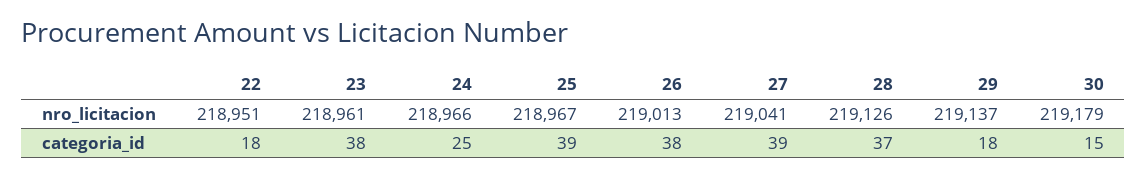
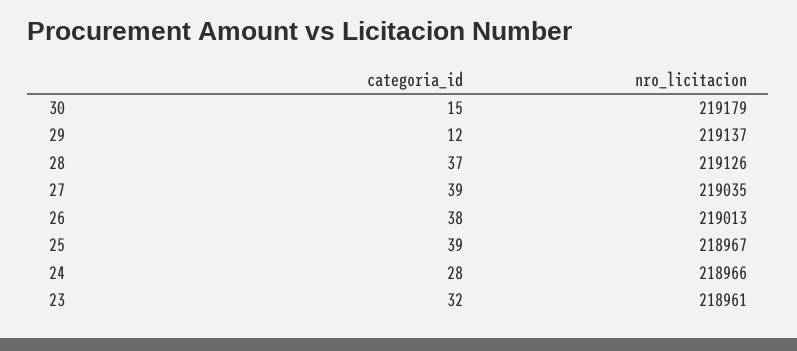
  {
-   "22": {
-     "nro_licitacion": 218951,
-     "categoria_id": 18
-   },
    "23": {
      "nro_licitacion": 218961,
-     "categoria_id": 38
+     "categoria_id": 32
    },
    "24": {
      "nro_licitacion": 218966,
-     "categoria_id": 25
+     "categoria_id": 28
    },
    "25": {
      "nro_licitacion": 218967,
      "categoria_id": 39
    },
    "26": {
      "nro_licitacion": 219013,
      "categoria_id": 38
    },
    "27": {
-     "nro_licitacion": 219041,
+     "nro_licitacion": 219035,
      "categoria_id": 39
    },
    "28": {
      "nro_licitacion": 219126,
      "categoria_id": 37
    },
    "29": {
      "nro_licitacion": 219137,
-     "categoria_id": 18
+     "categoria_id": 12
    },
    "30": {
      "nro_licitacion": 219179,
      "categoria_id": 15
    }
  }

